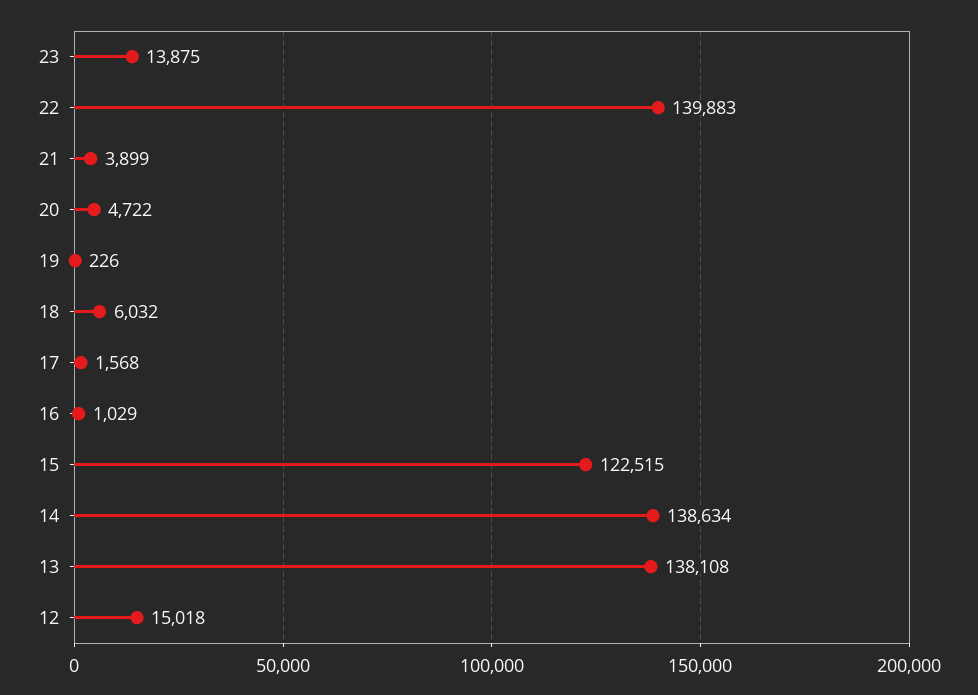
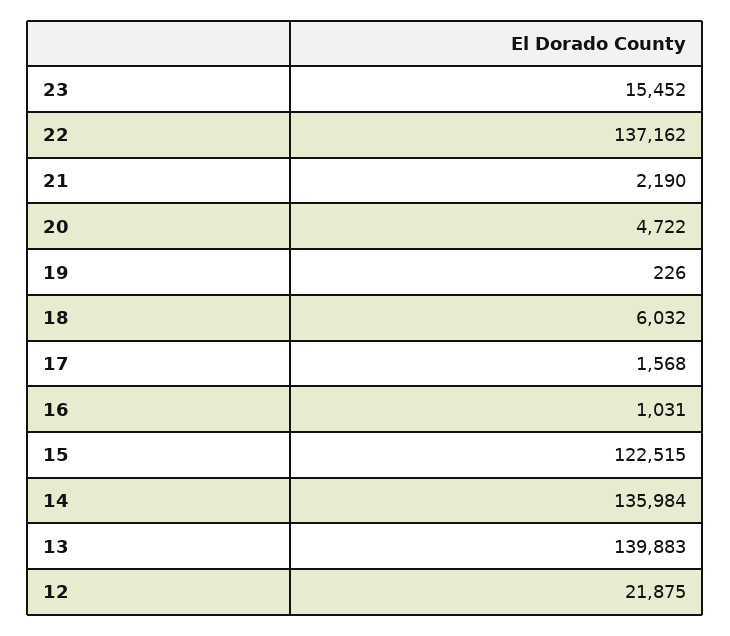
  {
-   "23": 13875,
+   "23": 15452,
-   "22": 139883,
+   "22": 137162,
-   "21": 3899,
+   "21": 2190,
    "20": 4722,
    "19": 226,
    "18": 6032,
    "17": 1568,
-   "16": 1029,
+   "16": 1031,
    "15": 122515,
-   "14": 138634,
+   "14": 135984,
-   "13": 138108,
+   "13": 139883,
-   "12": 15018
+   "12": 21875
  }

